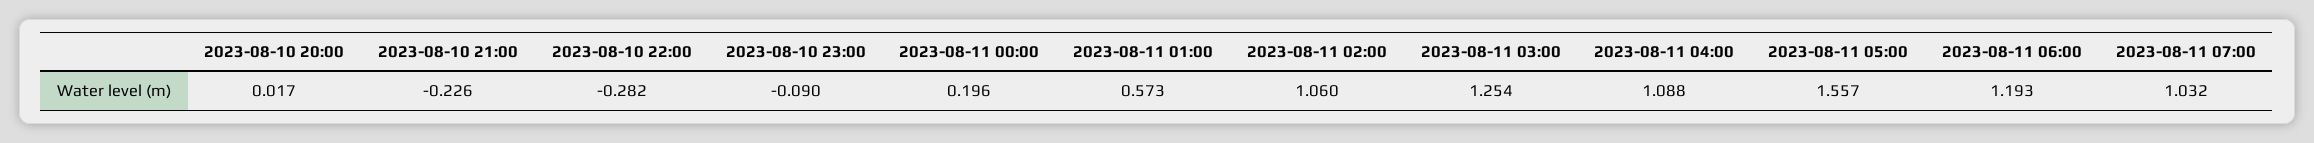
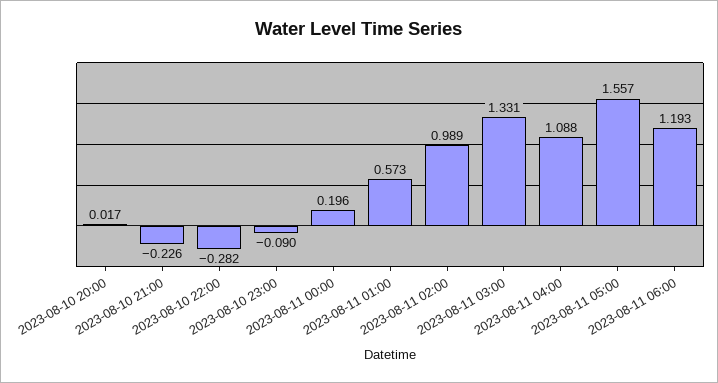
  {
    "2023-08-10 20:00": 0.017,
    "2023-08-10 21:00": -0.226,
    "2023-08-10 22:00": -0.282,
    "2023-08-10 23:00": -0.09,
    "2023-08-11 00:00": 0.196,
    "2023-08-11 01:00": 0.573,
-   "2023-08-11 02:00": 1.06,
+   "2023-08-11 02:00": 0.989,
-   "2023-08-11 03:00": 1.254,
+   "2023-08-11 03:00": 1.331,
    "2023-08-11 04:00": 1.088,
    "2023-08-11 05:00": 1.557,
-   "2023-08-11 06:00": 1.193,
+   "2023-08-11 06:00": 1.193
-   "2023-08-11 07:00": 1.032
  }

